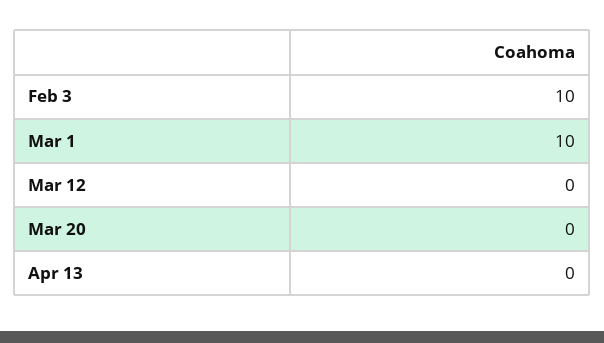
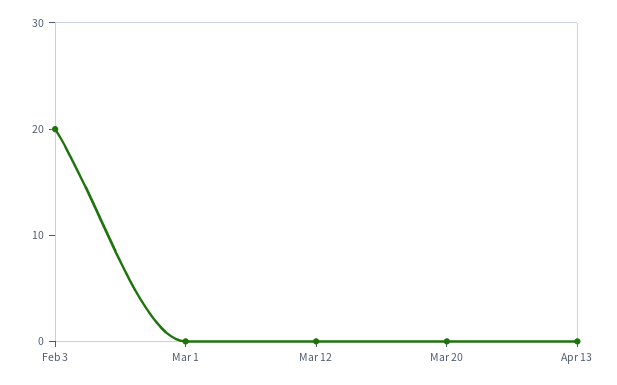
  {
-   "Feb 3": 10,
+   "Feb 3": 20,
-   "Mar 1": 10,
+   "Mar 1": 0,
    "Mar 12": 0,
    "Mar 20": 0,
    "Apr 13": 0
  }

